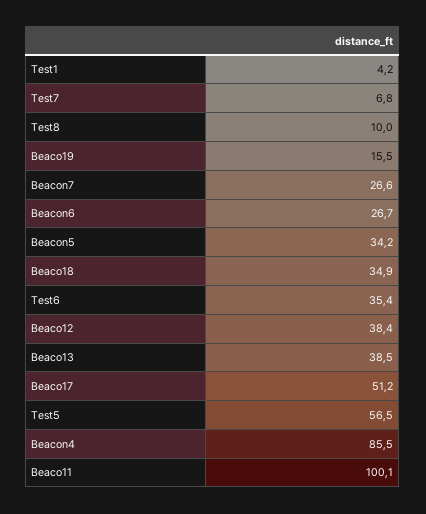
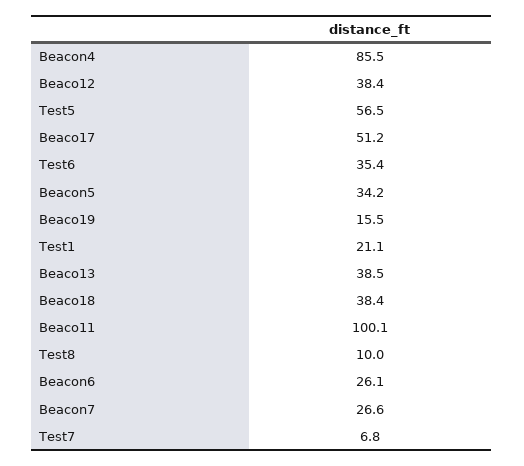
  {
-   "Test1": 4.2,
+   "Test1": 21.1,
    "Test7": 6.8,
    "Test8": 10,
    "Beaco19": 15.5,
    "Beacon7": 26.6,
-   "Beacon6": 26.7,
+   "Beacon6": 26.1,
    "Beacon5": 34.2,
-   "Beaco18": 34.9,
+   "Beaco18": 38.4,
    "Test6": 35.4,
    "Beaco12": 38.4,
    "Beaco13": 38.5,
    "Beaco17": 51.2,
    "Test5": 56.5,
    "Beacon4": 85.5,
    "Beaco11": 100.1
  }

